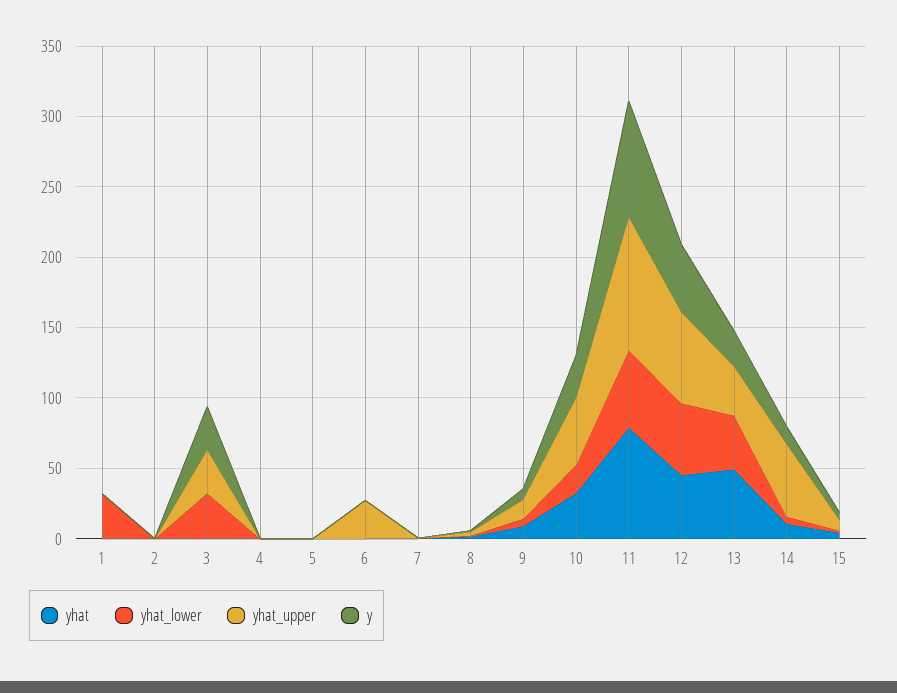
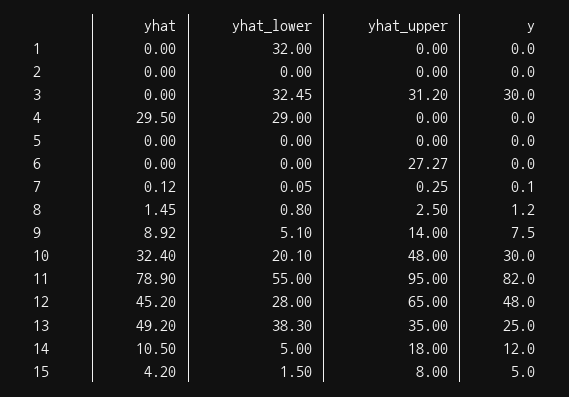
  {
    "yhat": {
      "1": 0,
      "2": 0,
      "3": 0,
-     "4": 0,
+     "4": 29.5,
      "5": 0,
      "6": 0,
      "7": 0.12,
      "8": 1.45,
      "9": 8.92,
      "10": 32.4,
      "11": 78.9,
      "12": 45.2,
      "13": 49.2,
      "14": 10.5,
      "15": 4.2
    },
    "yhat_lower": {
      "1": 32,
      "2": 0,
      "3": 32.45,
-     "4": 0,
+     "4": 29,
      "5": 0,
      "6": 0,
      "7": 0.05,
      "8": 0.8,
      "9": 5.1,
      "10": 20.1,
      "11": 55,
-     "12": 50,
+     "12": 28,
      "13": 38.3,
      "14": 5,
      "15": 1.5
    },
    "yhat_upper": {
      "1": 0,
      "2": 0,
      "3": 31.2,
      "4": 0,
      "5": 0,
      "6": 27.27,
      "7": 0.25,
      "8": 2.5,
      "9": 14,
      "10": 48,
      "11": 95,
      "12": 65,
      "13": 35,
-     "14": 50,
+     "14": 18,
      "15": 8
    },
    "y": {
      "1": 0,
      "2": 0,
      "3": 30,
      "4": 0,
      "5": 0,
      "6": 0,
      "7": 0.1,
      "8": 1.2,
      "9": 7.5,
      "10": 30,
      "11": 82,
      "12": 48,
      "13": 25,
      "14": 12,
      "15": 5
    }
  }

